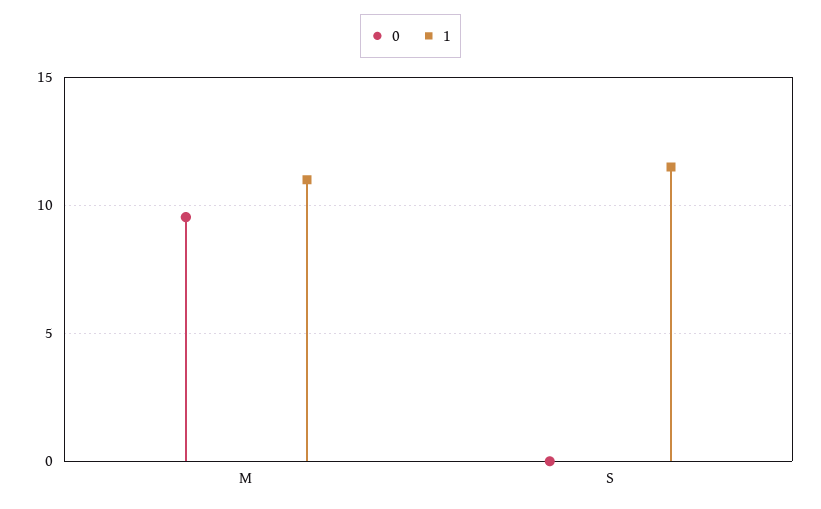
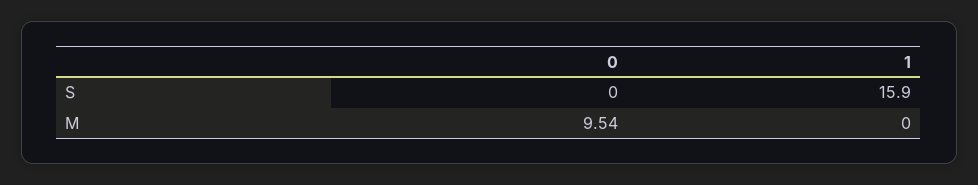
  {
    "0": {
      "M": 9.54,
      "S": 0
    },
    "1": {
-     "M": 11,
+     "M": 0,
-     "S": 11.5
+     "S": 15.9
    }
  }

